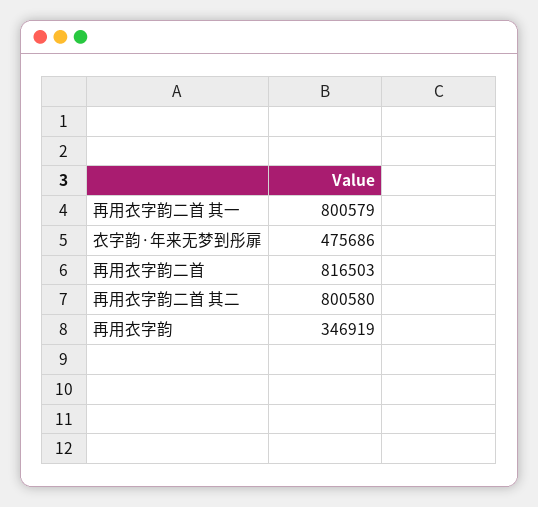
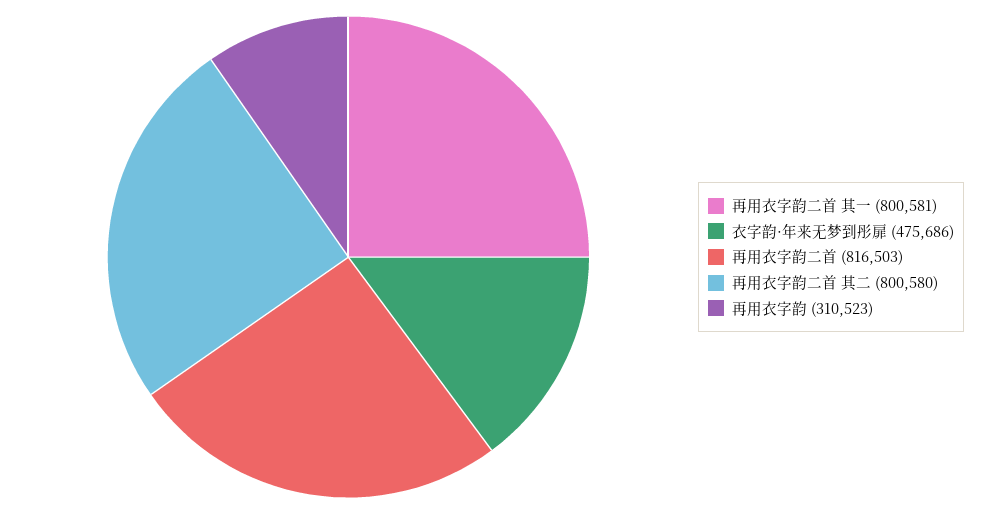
  {
-   "再用衣字韵二首 其一": 800579,
+   "再用衣字韵二首 其一": 800581,
    "衣字韵·年来无梦到彤扉": 475686,
    "再用衣字韵二首": 816503,
    "再用衣字韵二首 其二": 800580,
-   "再用衣字韵": 346919
+   "再用衣字韵": 310523
  }

